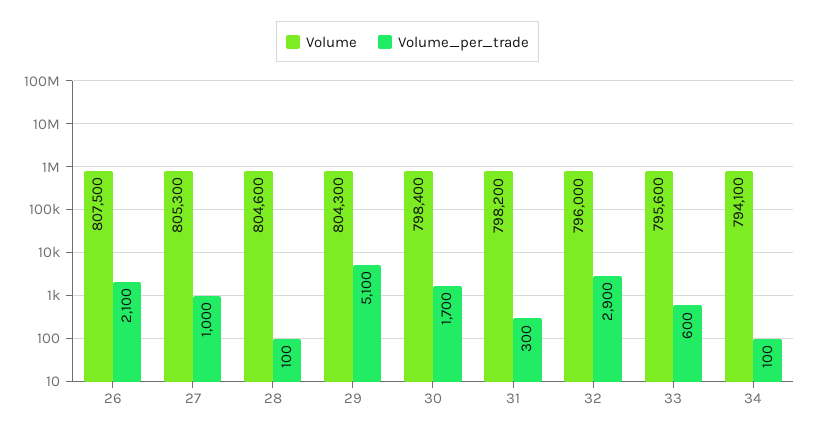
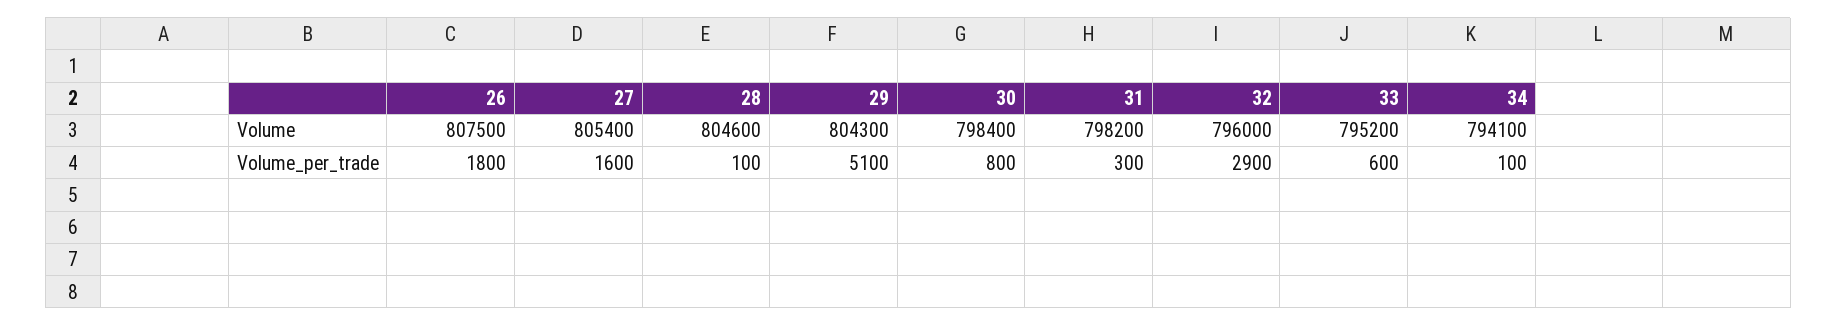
  {
    "Volume": {
      "26": 807500,
-     "27": 805300,
+     "27": 805400,
      "28": 804600,
      "29": 804300,
      "30": 798400,
      "31": 798200,
      "32": 796000,
-     "33": 795600,
+     "33": 795200,
      "34": 794100
    },
    "Volume_per_trade": {
-     "26": 2100,
+     "26": 1800,
-     "27": 1000,
+     "27": 1600,
      "28": 100,
      "29": 5100,
-     "30": 1700,
+     "30": 800,
      "31": 300,
      "32": 2900,
      "33": 600,
      "34": 100
    }
  }

